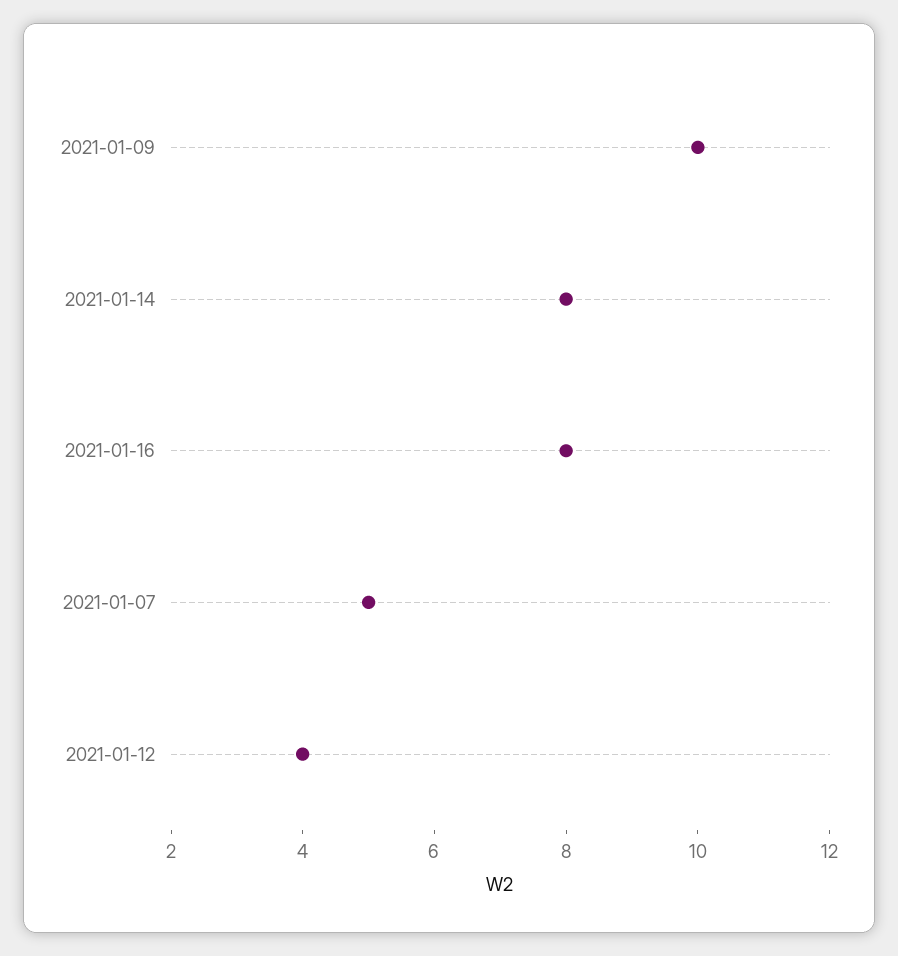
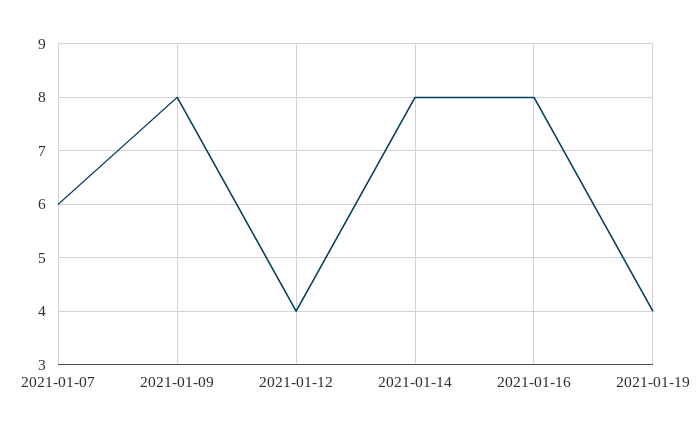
  {
-   "2021-01-09": 10,
+   "2021-01-09": 8,
    "2021-01-14": 8,
    "2021-01-16": 8,
-   "2021-01-07": 5,
+   "2021-01-07": 6,
-   "2021-01-12": 4
+   "2021-01-12": 4,
+   "2021-01-19": 4
  }

